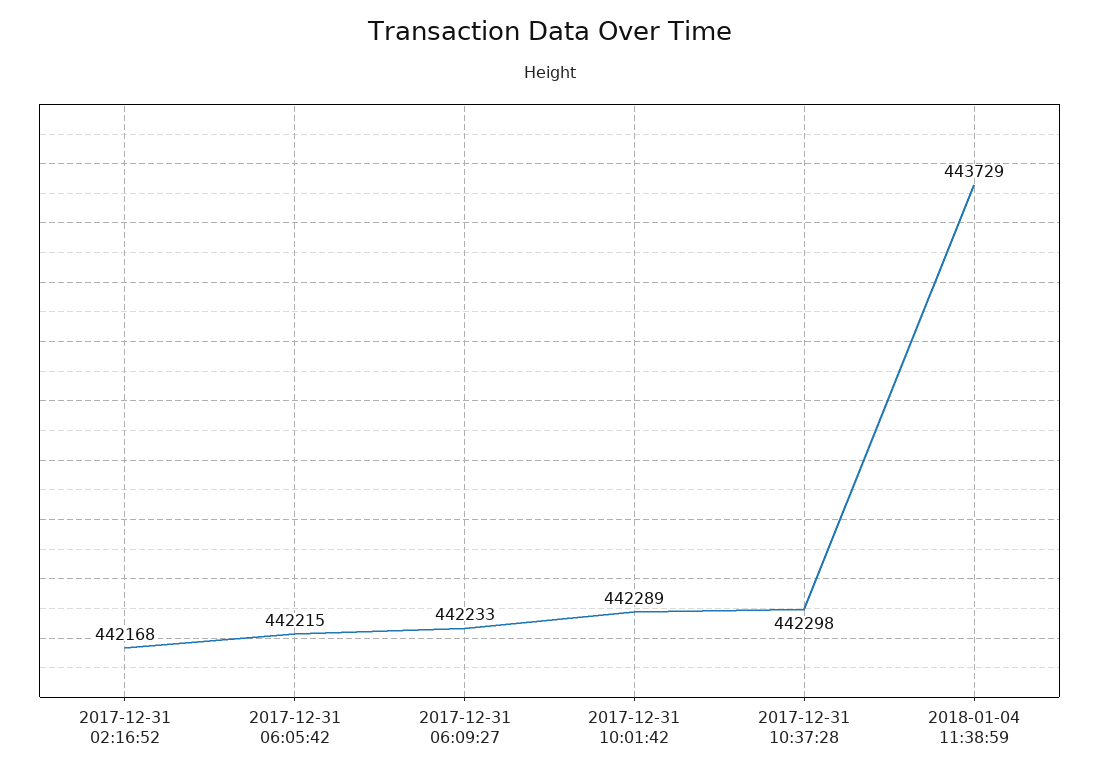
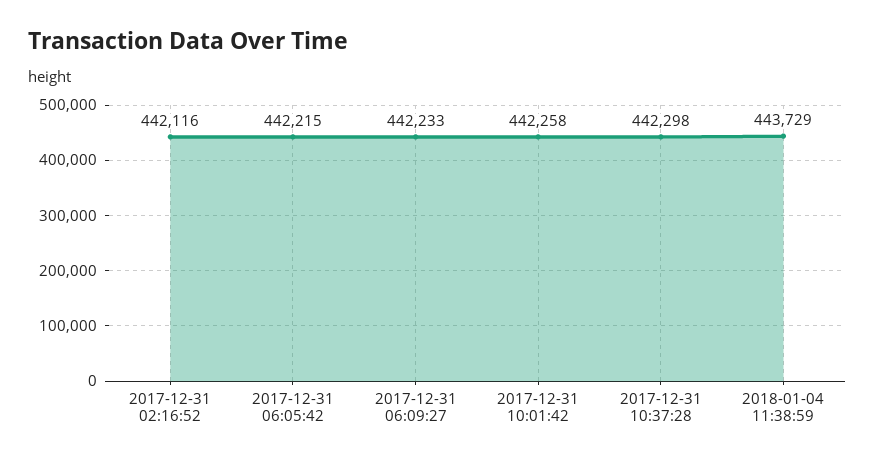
  {
-   "2017-12-31 02:16:52": 442168,
+   "2017-12-31 02:16:52": 442116,
    "2017-12-31 06:05:42": 442215,
    "2017-12-31 06:09:27": 442233,
-   "2017-12-31 10:01:42": 442289,
+   "2017-12-31 10:01:42": 442258,
    "2017-12-31 10:37:28": 442298,
    "2018-01-04 11:38:59": 443729
  }

